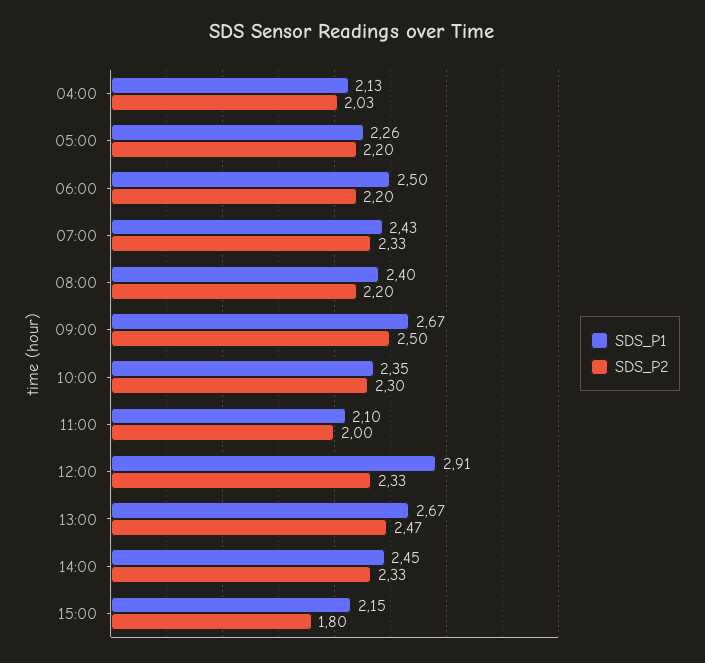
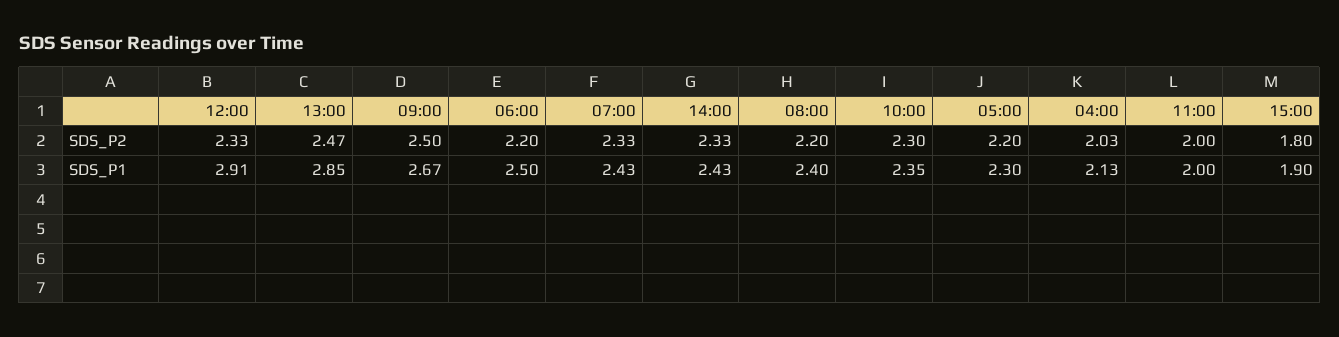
  {
    "SDS_P1": {
      "04:00": 2.13,
-     "05:00": 2.26,
+     "05:00": 2.3,
      "06:00": 2.5,
      "07:00": 2.43,
      "08:00": 2.4,
      "09:00": 2.67,
      "10:00": 2.35,
-     "11:00": 2.1,
+     "11:00": 2,
      "12:00": 2.91,
-     "13:00": 2.67,
+     "13:00": 2.85,
-     "14:00": 2.45,
+     "14:00": 2.43,
-     "15:00": 2.15
+     "15:00": 1.9
    },
    "SDS_P2": {
      "04:00": 2.03,
      "05:00": 2.2,
      "06:00": 2.2,
      "07:00": 2.33,
      "08:00": 2.2,
      "09:00": 2.5,
      "10:00": 2.3,
      "11:00": 2,
      "12:00": 2.33,
      "13:00": 2.47,
      "14:00": 2.33,
      "15:00": 1.8
    }
  }

